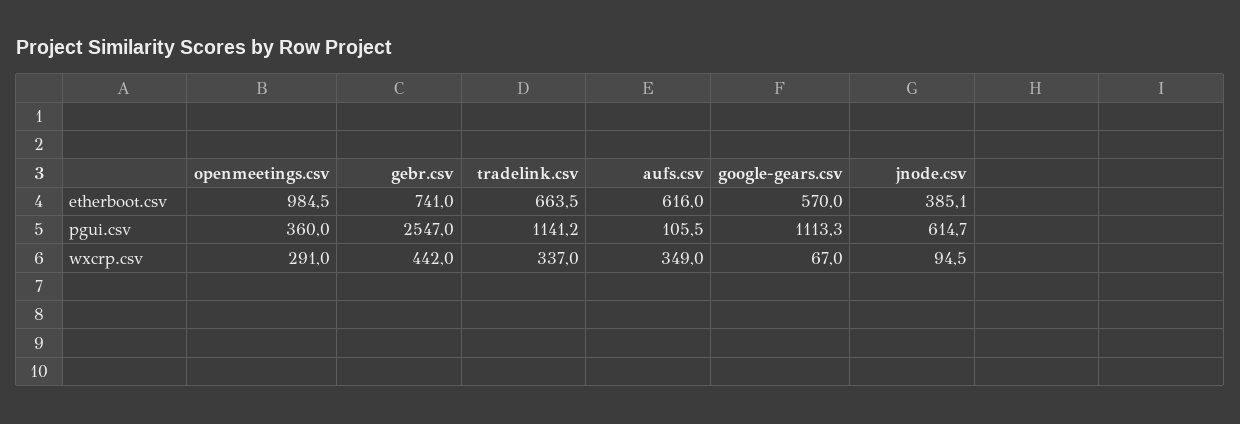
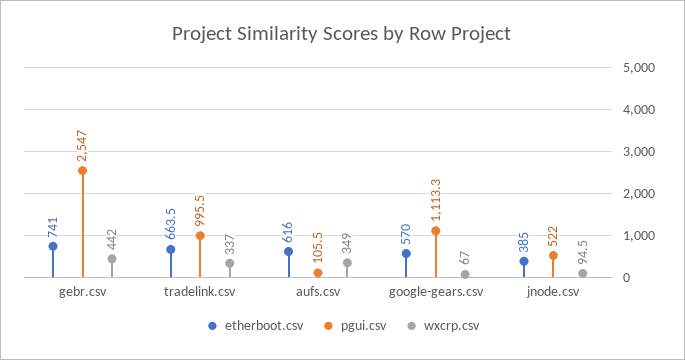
  {
    "etherboot.csv": {
-     "openmeetings.csv": 984.5,
      "gebr.csv": 741,
      "tradelink.csv": 663.5,
      "aufs.csv": 616,
      "google-gears.csv": 570,
-     "jnode.csv": 385.1
+     "jnode.csv": 385
    },
    "pgui.csv": {
-     "openmeetings.csv": 360,
      "gebr.csv": 2547,
-     "tradelink.csv": 1141.2,
+     "tradelink.csv": 995.5,
      "aufs.csv": 105.5,
      "google-gears.csv": 1113.3,
-     "jnode.csv": 614.7
+     "jnode.csv": 522
    },
    "wxcrp.csv": {
-     "openmeetings.csv": 291,
      "gebr.csv": 442,
      "tradelink.csv": 337,
      "aufs.csv": 349,
      "google-gears.csv": 67,
      "jnode.csv": 94.5
    }
  }

